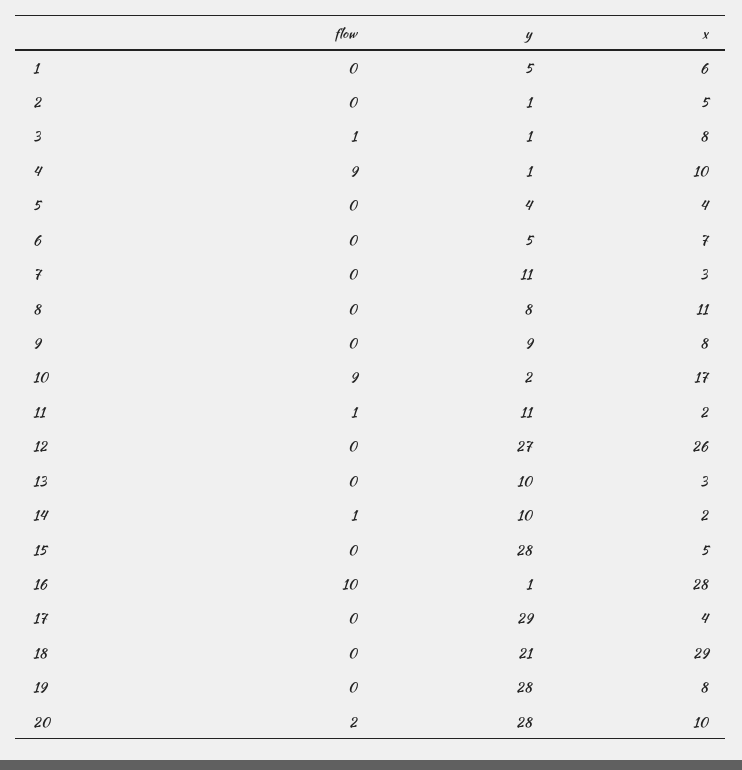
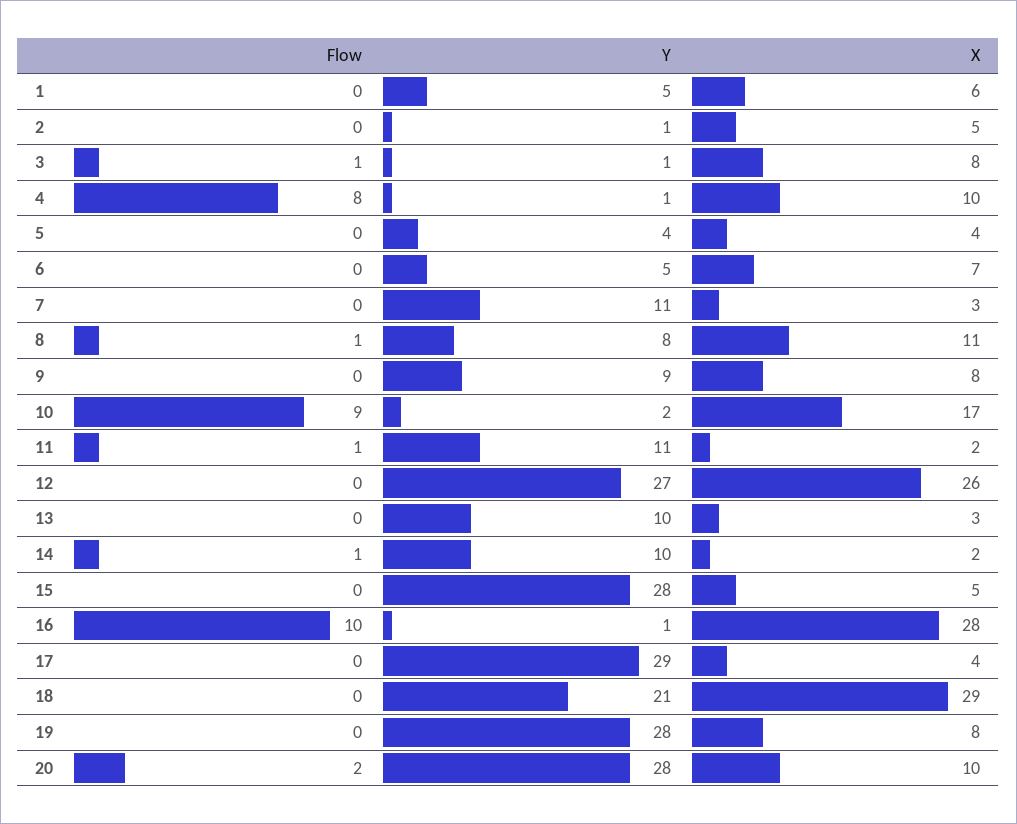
  {
    "flow": {
      "1": 0,
      "2": 0,
      "3": 1,
-     "4": 9,
+     "4": 8,
      "5": 0,
      "6": 0,
      "7": 0,
-     "8": 0,
+     "8": 1,
      "9": 0,
      "10": 9,
      "11": 1,
      "12": 0,
      "13": 0,
      "14": 1,
      "15": 0,
      "16": 10,
      "17": 0,
      "18": 0,
      "19": 0,
      "20": 2
    },
    "y": {
      "1": 5,
      "2": 1,
      "3": 1,
      "4": 1,
      "5": 4,
      "6": 5,
      "7": 11,
      "8": 8,
      "9": 9,
      "10": 2,
      "11": 11,
      "12": 27,
      "13": 10,
      "14": 10,
      "15": 28,
      "16": 1,
      "17": 29,
      "18": 21,
      "19": 28,
      "20": 28
    },
    "x": {
      "1": 6,
      "2": 5,
      "3": 8,
      "4": 10,
      "5": 4,
      "6": 7,
      "7": 3,
      "8": 11,
      "9": 8,
      "10": 17,
      "11": 2,
      "12": 26,
      "13": 3,
      "14": 2,
      "15": 5,
      "16": 28,
      "17": 4,
      "18": 29,
      "19": 8,
      "20": 10
    }
  }

